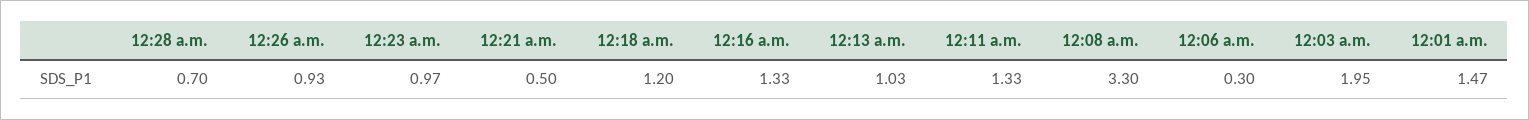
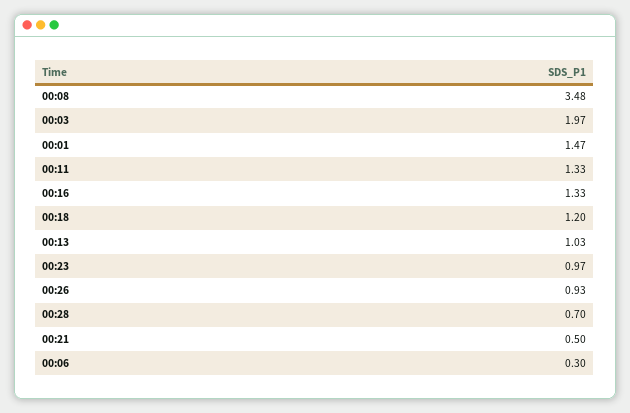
  {
    "12:28 a.m.": 0.7,
    "12:26 a.m.": 0.93,
    "12:23 a.m.": 0.97,
    "12:21 a.m.": 0.5,
    "12:18 a.m.": 1.2,
    "12:16 a.m.": 1.33,
    "12:13 a.m.": 1.03,
    "12:11 a.m.": 1.33,
-   "12:08 a.m.": 3.3,
+   "12:08 a.m.": 3.48,
    "12:06 a.m.": 0.3,
-   "12:03 a.m.": 1.95,
+   "12:03 a.m.": 1.97,
    "12:01 a.m.": 1.47
  }

